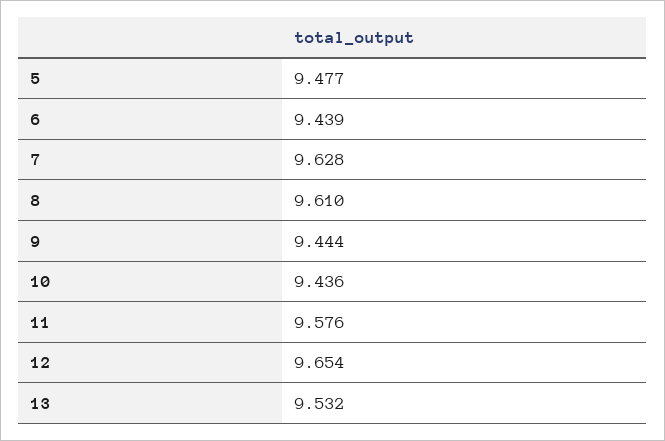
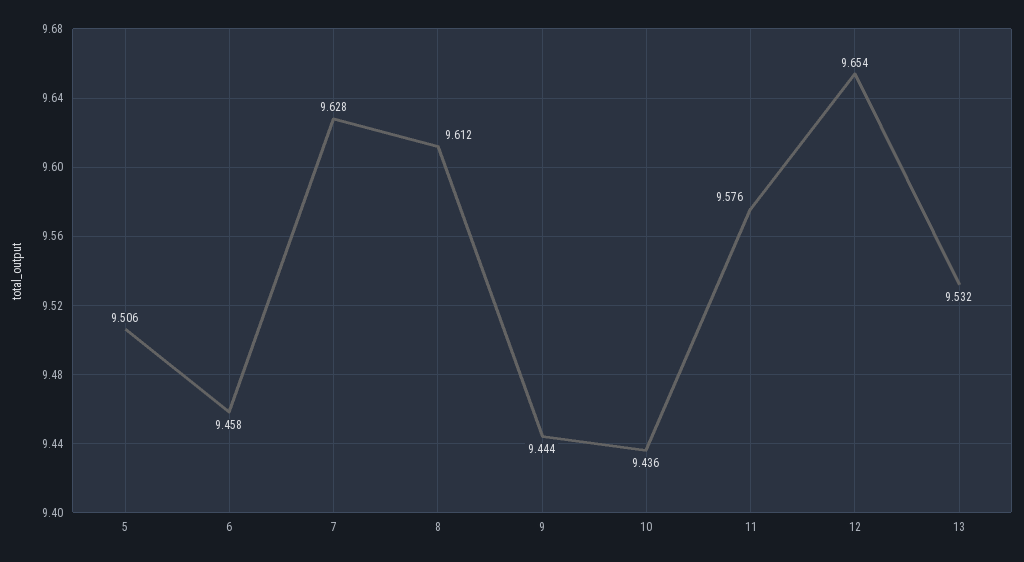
  {
-   "5": 9.477,
+   "5": 9.506,
-   "6": 9.439,
+   "6": 9.458,
    "7": 9.628,
-   "8": 9.61,
+   "8": 9.612,
    "9": 9.444,
    "10": 9.436,
    "11": 9.576,
    "12": 9.654,
    "13": 9.532
  }

